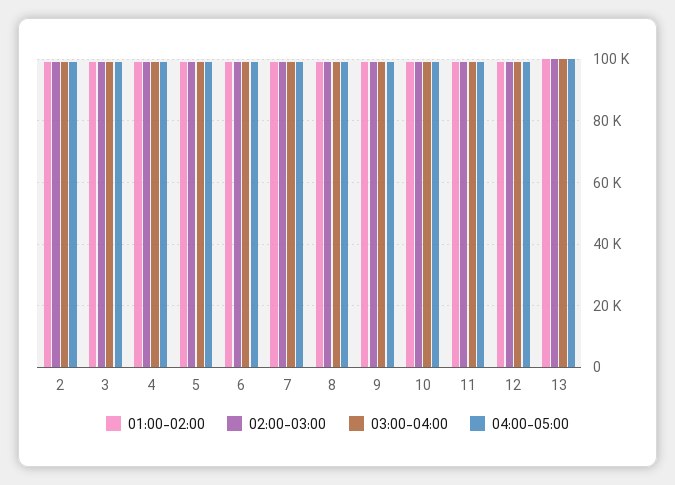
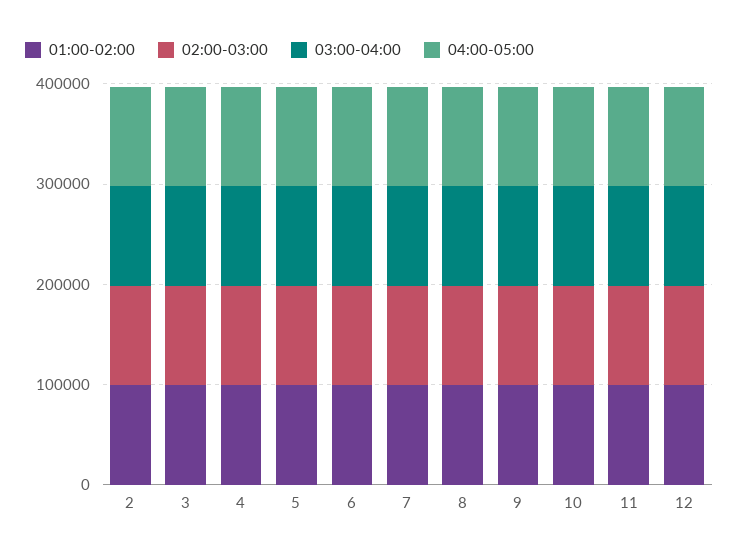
  {
    "01:00-02:00": {
      "2": 100000,
      "3": 100000,
      "4": 100000,
      "5": 100000,
      "6": 100000,
      "7": 100000,
      "8": 100000,
      "9": 100000,
      "10": 100000,
      "11": 100000,
-     "12": 100000,
+     "12": 100000
-     "13": 100000
    },
    "02:00-03:00": {
      "2": 100000,
      "3": 100000,
      "4": 100000,
      "5": 100000,
      "6": 100000,
      "7": 100000,
      "8": 100000,
      "9": 100000,
      "10": 100000,
      "11": 100000,
-     "12": 100000,
+     "12": 100000
-     "13": 100000
    },
    "03:00-04:00": {
      "2": 100000,
      "3": 100000,
      "4": 100000,
      "5": 100000,
      "6": 100000,
      "7": 100000,
      "8": 100000,
      "9": 100000,
      "10": 100000,
      "11": 100000,
-     "12": 100000,
+     "12": 100000
-     "13": 100000
    },
    "04:00-05:00": {
      "2": 100000,
      "3": 100000,
      "4": 100000,
      "5": 100000,
      "6": 100000,
      "7": 100000,
      "8": 100000,
      "9": 100000,
      "10": 100000,
      "11": 100000,
-     "12": 100000,
+     "12": 100000
-     "13": 100000
    }
  }

